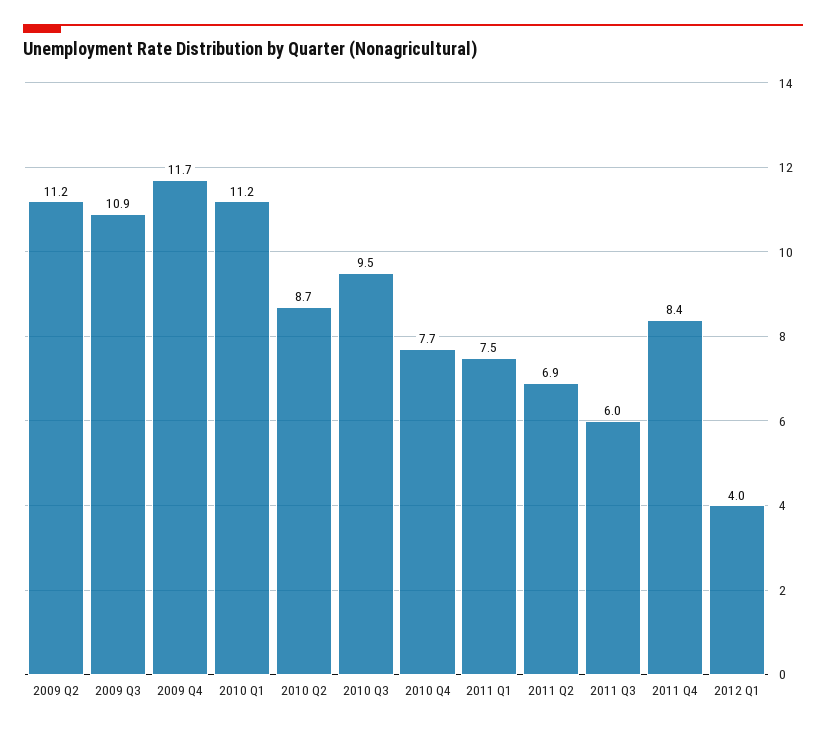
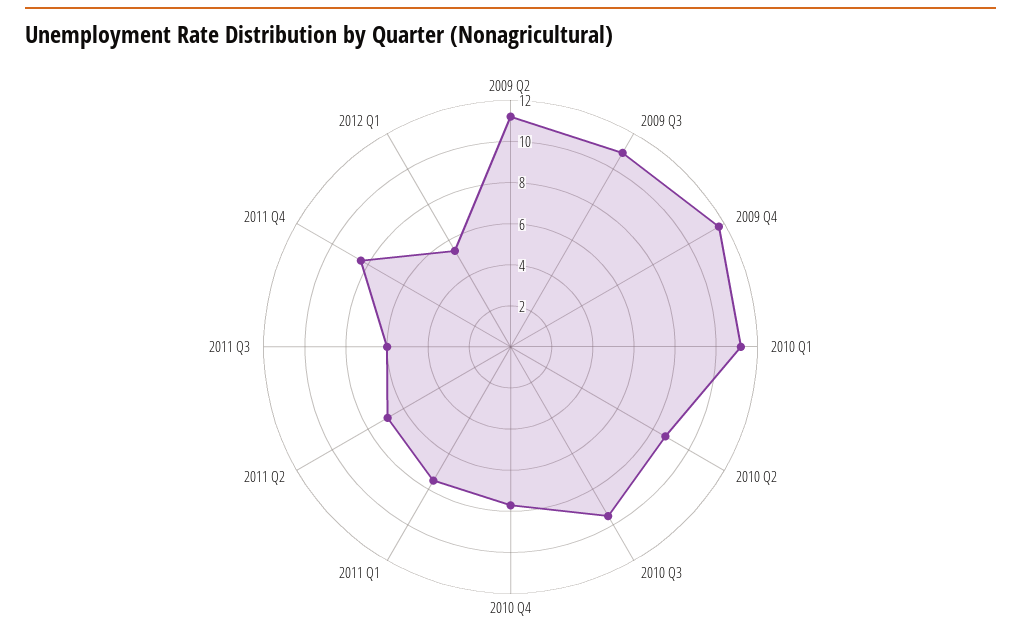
  {
    "2009 Q2": 11.2,
    "2009 Q3": 10.9,
    "2009 Q4": 11.7,
    "2010 Q1": 11.2,
    "2010 Q2": 8.7,
    "2010 Q3": 9.5,
    "2010 Q4": 7.7,
    "2011 Q1": 7.5,
    "2011 Q2": 6.9,
    "2011 Q3": 6,
    "2011 Q4": 8.4,
-   "2012 Q1": 4
+   "2012 Q1": 5.5
  }

